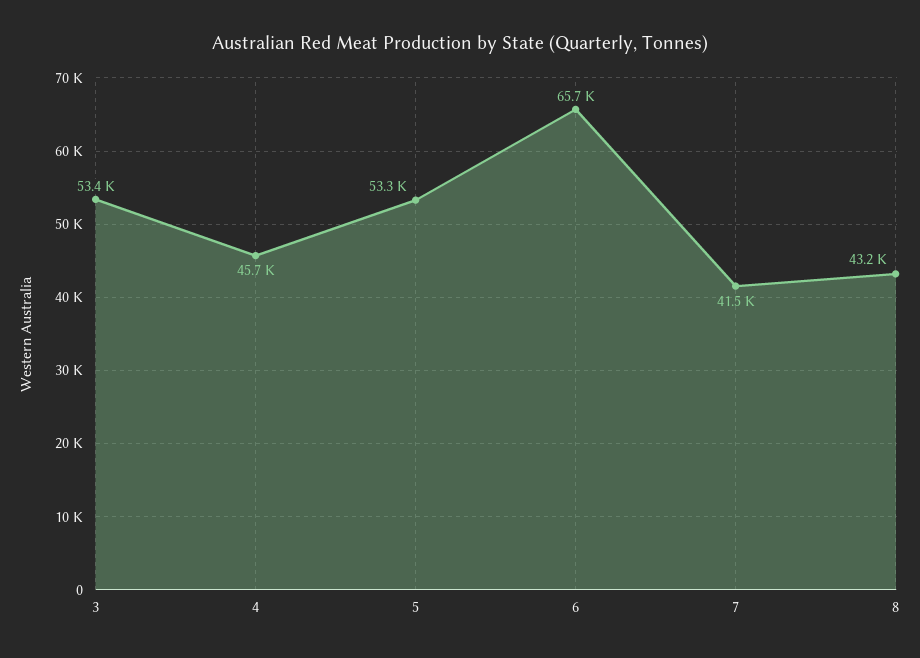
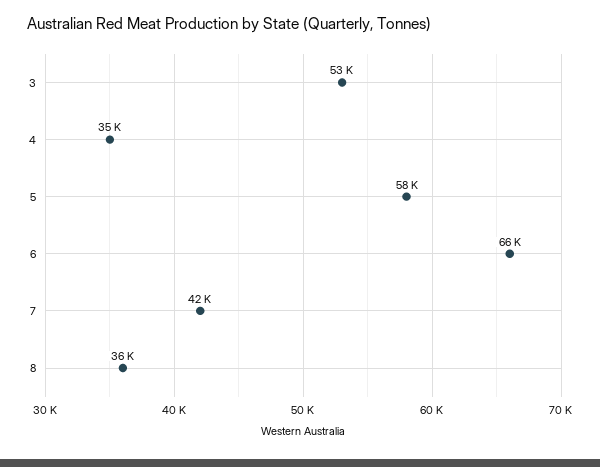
  {
    "3": 53400,
-   "4": 45700,
+   "4": 35000,
-   "5": 53300,
+   "5": 58000,
    "6": 65700,
    "7": 41500,
-   "8": 43200
+   "8": 36000
  }

